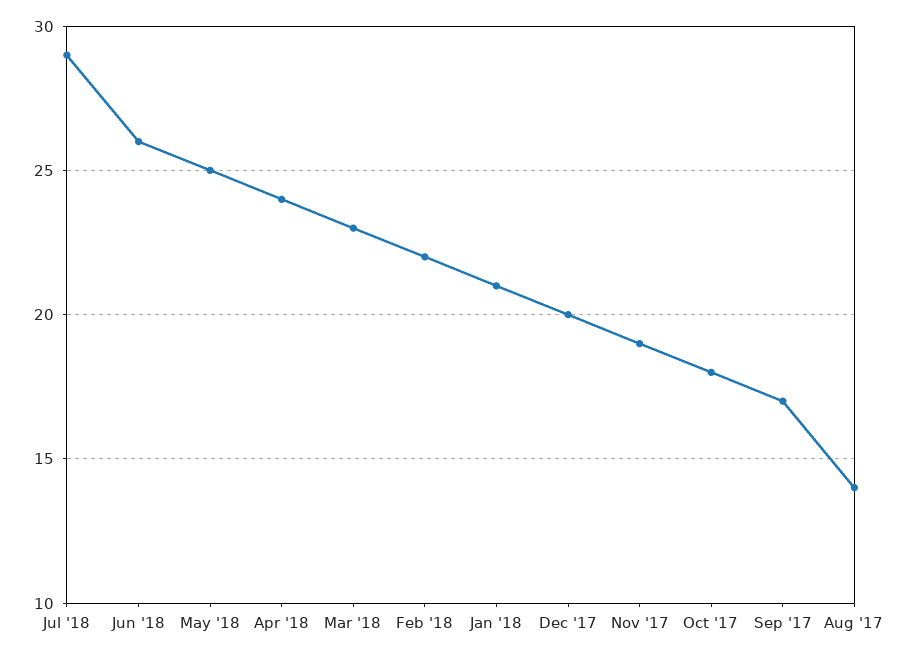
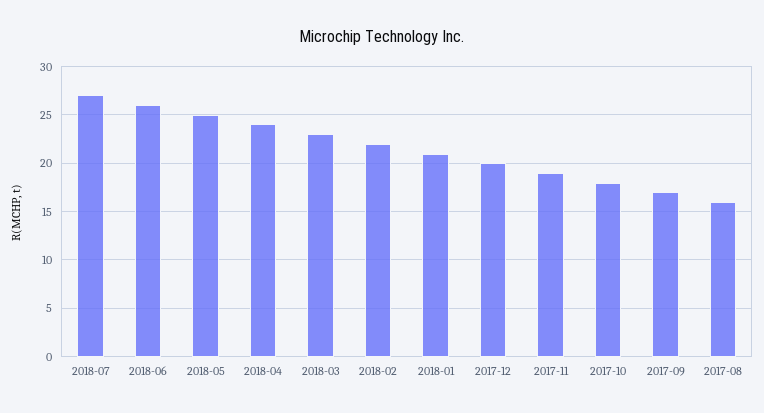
  {
-   "Jul '18": 29,
+   "Jul '18": 27,
    "Jun '18": 26,
    "May '18": 25,
    "Apr '18": 24,
    "Mar '18": 23,
    "Feb '18": 22,
    "Jan '18": 21,
    "Dec '17": 20,
    "Nov '17": 19,
    "Oct '17": 18,
    "Sep '17": 17,
-   "Aug '17": 14
+   "Aug '17": 16
  }

